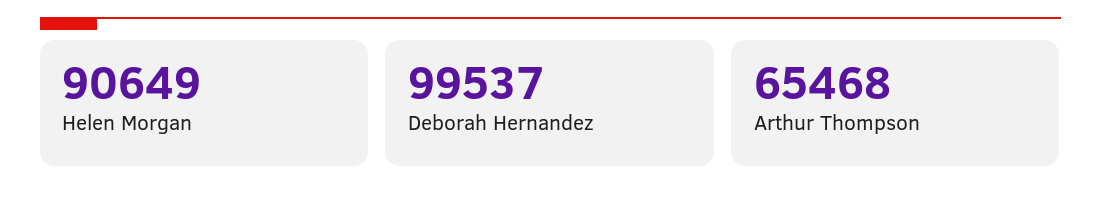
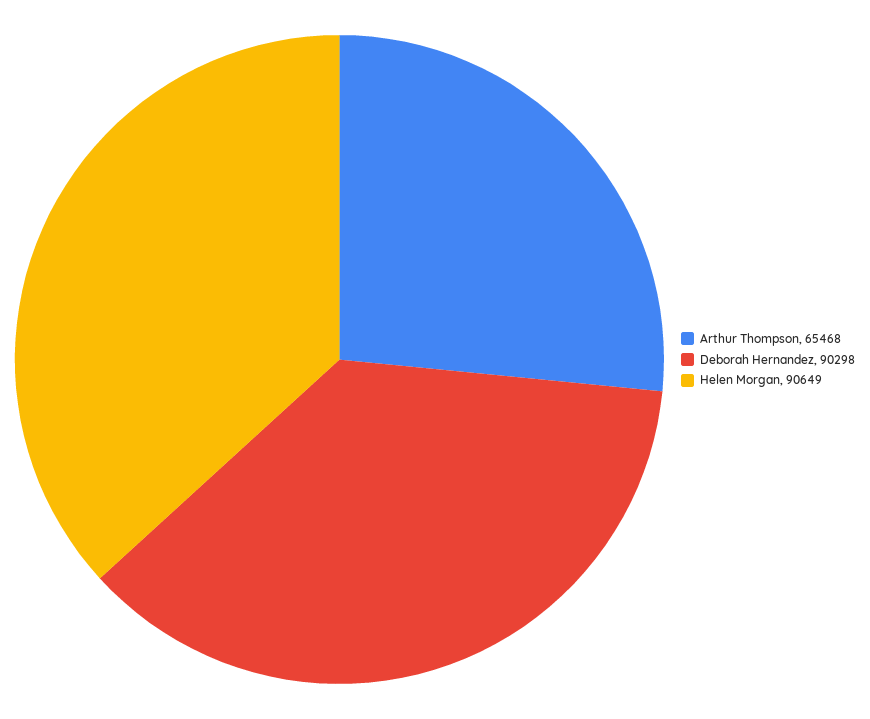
  {
    "Helen Morgan": 90649,
-   "Deborah Hernandez": 99537,
+   "Deborah Hernandez": 90298,
    "Arthur Thompson": 65468
  }

